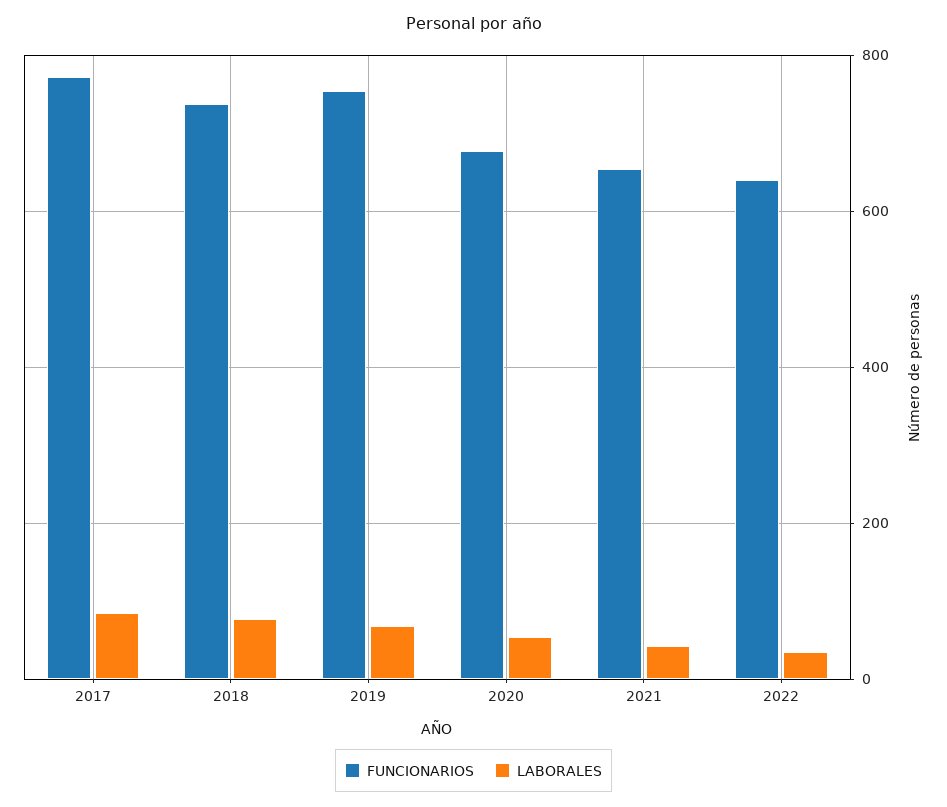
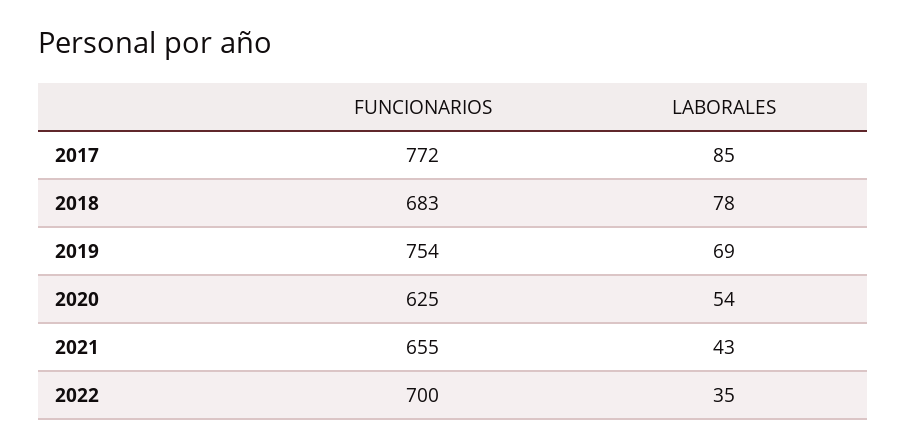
  {
    "FUNCIONARIOS": {
      "2017": 772,
-     "2018": 740,
+     "2018": 683,
      "2019": 754,
-     "2020": 680,
+     "2020": 625,
      "2021": 655,
-     "2022": 640
+     "2022": 700
    },
    "LABORALES": {
      "2017": 85,
      "2018": 78,
      "2019": 69,
      "2020": 54,
      "2021": 43,
      "2022": 35
    }
  }

